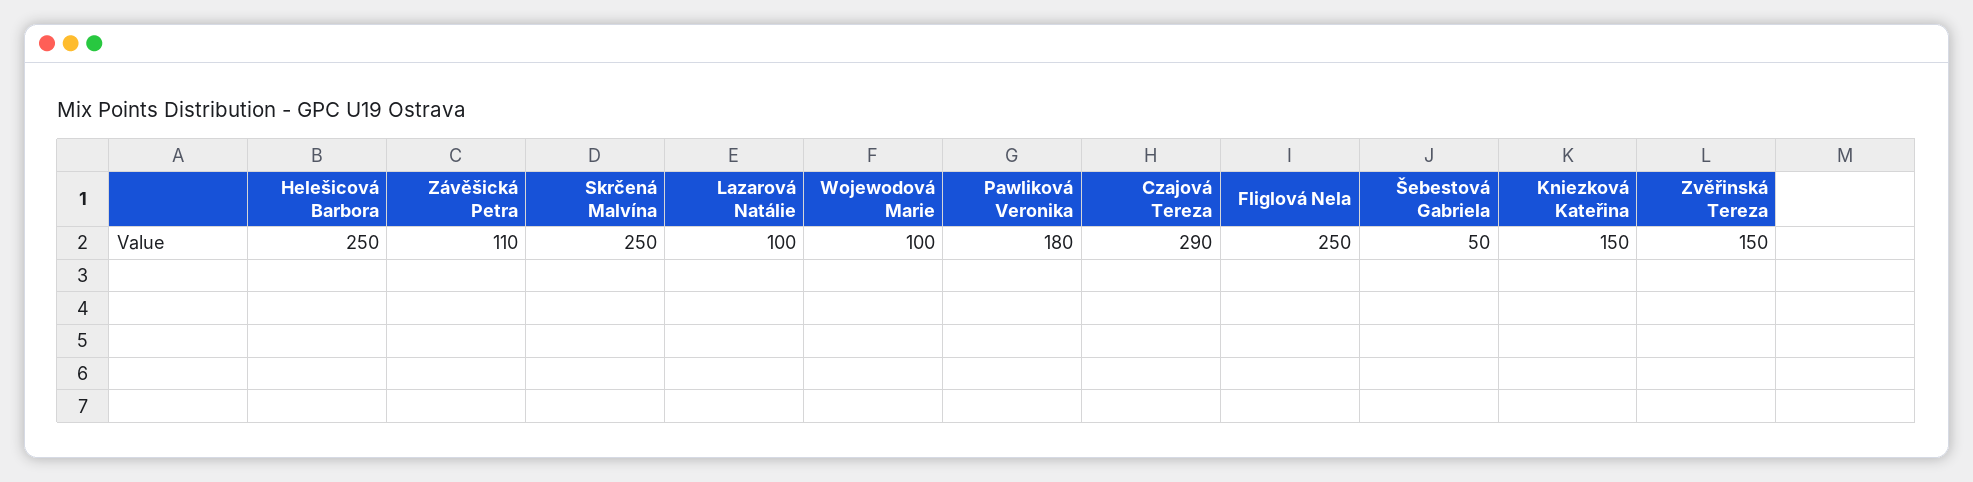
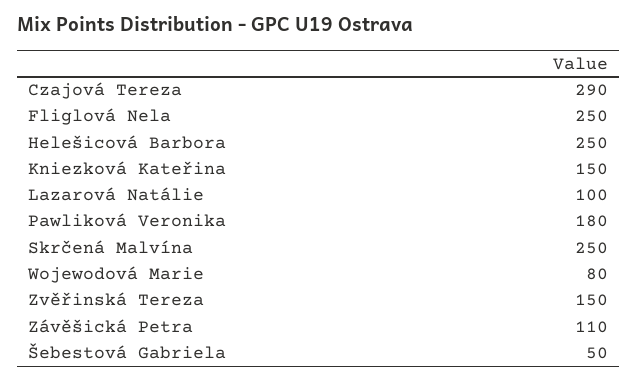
  {
    "Helešicová Barbora": 250,
    "Závěšická Petra": 110,
    "Skrčená Malvína": 250,
    "Lazarová Natálie": 100,
-   "Wojewodová Marie": 100,
+   "Wojewodová Marie": 80,
    "Pawliková Veronika": 180,
    "Czajová Tereza": 290,
    "Fliglová Nela": 250,
    "Šebestová Gabriela": 50,
    "Kniezková Kateřina": 150,
    "Zvěřinská Tereza": 150
  }

